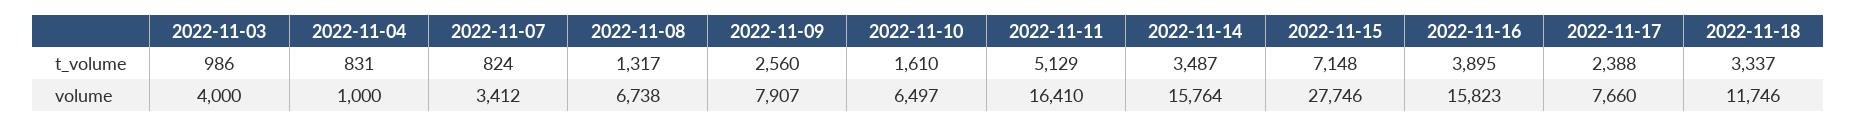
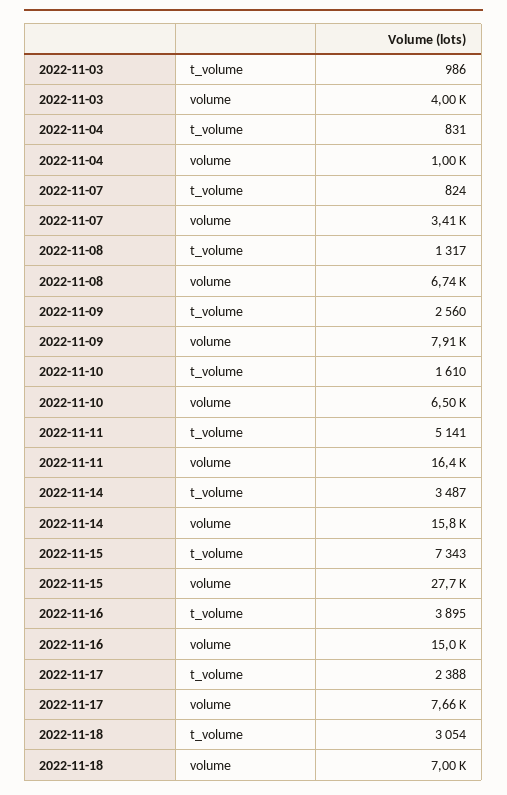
  {
    "2022-11-03": {
      "t_volume": 986,
      "volume": 4000
    },
    "2022-11-04": {
      "t_volume": 831,
      "volume": 1000
    },
    "2022-11-07": {
      "t_volume": 824,
      "volume": 3412
    },
    "2022-11-08": {
      "t_volume": 1317,
      "volume": 6738
    },
    "2022-11-09": {
      "t_volume": 2560,
      "volume": 7907
    },
    "2022-11-10": {
      "t_volume": 1610,
      "volume": 6497
    },
    "2022-11-11": {
-     "t_volume": 5129,
+     "t_volume": 5141,
      "volume": 16410
    },
    "2022-11-14": {
      "t_volume": 3487,
      "volume": 15764
    },
    "2022-11-15": {
-     "t_volume": 7148,
+     "t_volume": 7343,
      "volume": 27746
    },
    "2022-11-16": {
      "t_volume": 3895,
-     "volume": 15823
+     "volume": 15000
    },
    "2022-11-17": {
      "t_volume": 2388,
      "volume": 7660
    },
    "2022-11-18": {
-     "t_volume": 3337,
+     "t_volume": 3054,
-     "volume": 11746
+     "volume": 7000
    }
  }

